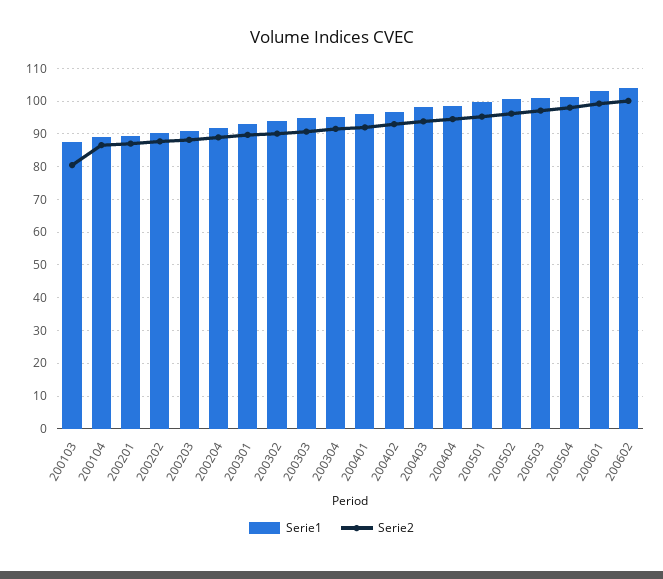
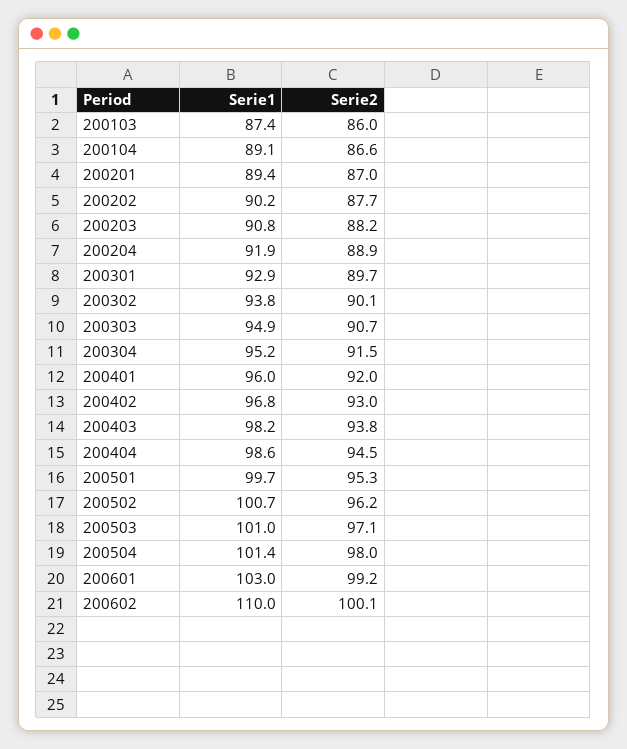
  {
    "Serie1": {
      "200103": 87.4,
      "200104": 89.1,
      "200201": 89.4,
      "200202": 90.2,
      "200203": 90.8,
      "200204": 91.9,
      "200301": 92.9,
      "200302": 93.8,
      "200303": 94.9,
      "200304": 95.2,
      "200401": 96,
      "200402": 96.8,
      "200403": 98.2,
      "200404": 98.6,
      "200501": 99.7,
      "200502": 100.7,
      "200503": 101,
      "200504": 101.4,
      "200601": 103,
-     "200602": 104
+     "200602": 110
    },
    "Serie2": {
-     "200103": 80,
+     "200103": 86,
      "200104": 86.6,
      "200201": 87,
      "200202": 87.7,
      "200203": 88.2,
      "200204": 88.9,
      "200301": 89.7,
      "200302": 90.1,
      "200303": 90.7,
      "200304": 91.5,
      "200401": 92,
      "200402": 93,
      "200403": 93.8,
      "200404": 94.5,
      "200501": 95.3,
      "200502": 96.2,
      "200503": 97.1,
      "200504": 98,
      "200601": 99.2,
      "200602": 100.1
    }
  }

